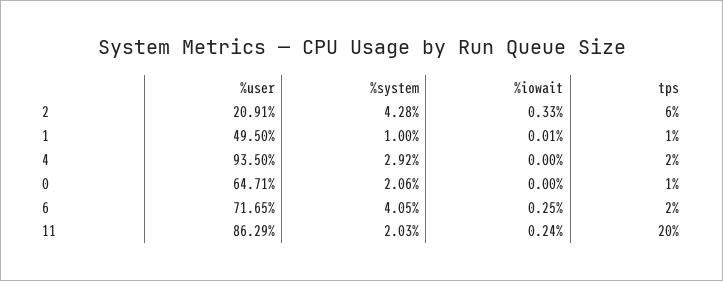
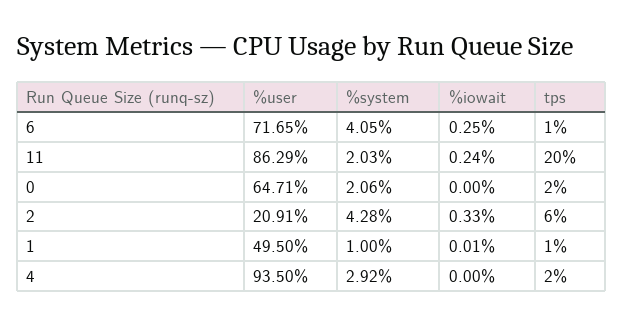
  {
    "%user": {
      "2": 20.91,
      "1": 49.5,
      "4": 93.5,
      "0": 64.71,
      "6": 71.65,
      "11": 86.29
    },
    "%system": {
      "2": 4.28,
      "1": 1,
      "4": 2.92,
      "0": 2.06,
      "6": 4.05,
      "11": 2.03
    },
    "%iowait": {
      "2": 0.33,
      "1": 0.01,
      "4": 0,
      "0": 0,
      "6": 0.25,
      "11": 0.24
    },
    "tps": {
      "2": 6,
      "1": 1,
      "4": 2,
-     "0": 1,
+     "0": 2,
-     "6": 2,
+     "6": 1,
      "11": 20
    }
  }

